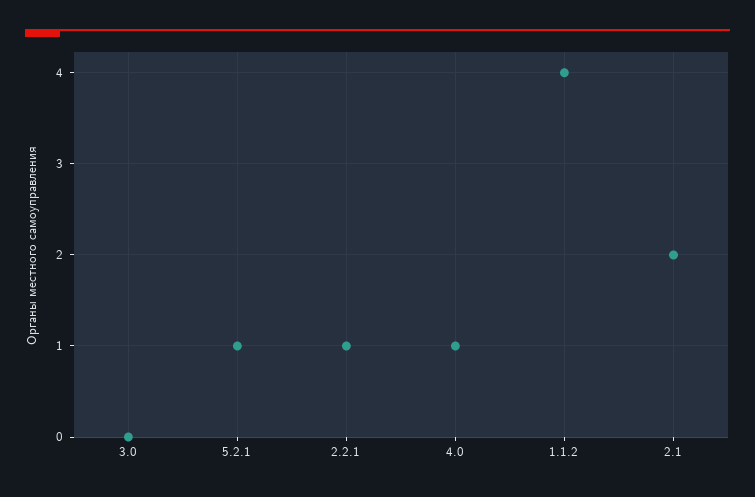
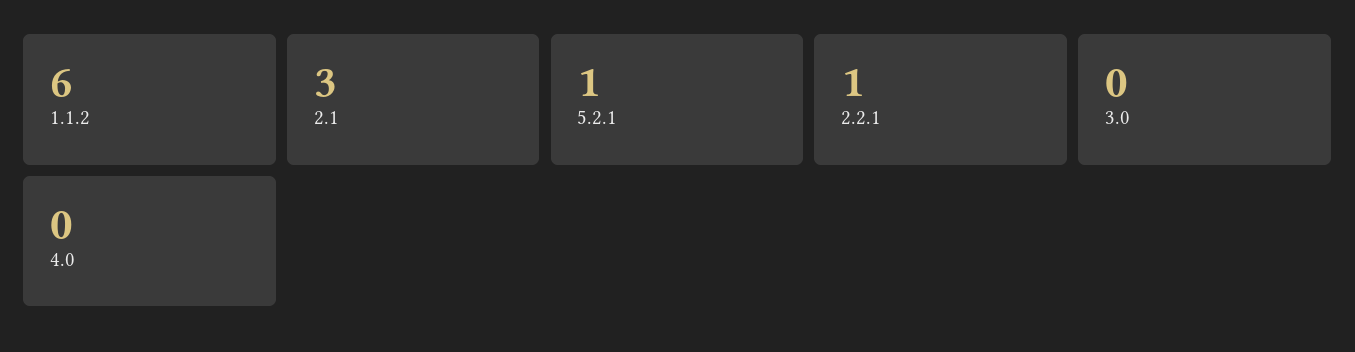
  {
    "3.0": 0,
    "5.2.1": 1,
    "2.2.1": 1,
-   "4.0": 1,
+   "4.0": 0,
-   "1.1.2": 4,
+   "1.1.2": 6,
-   "2.1": 2
+   "2.1": 3
  }

